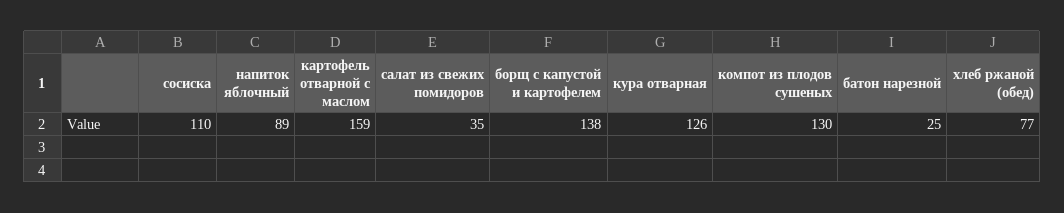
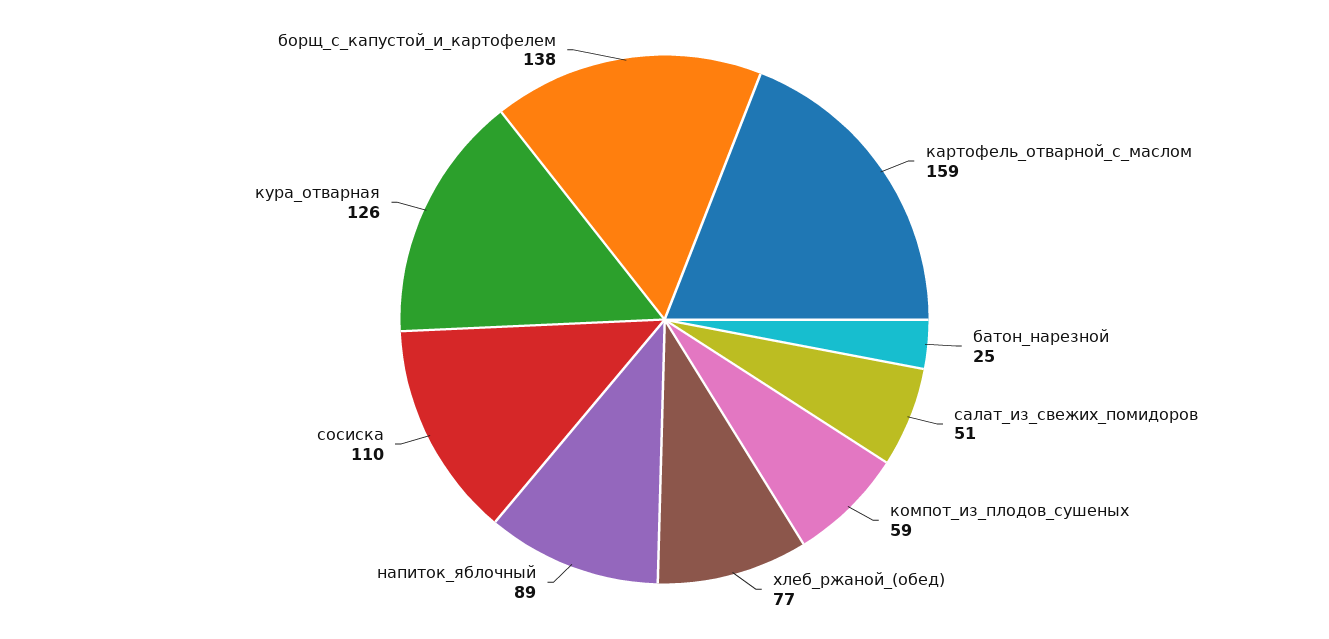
  {
    "сосиска": 110,
    "напиток яблочный": 89,
    "картофель отварной с маслом": 159,
-   "салат из свежих помидоров": 35,
+   "салат из свежих помидоров": 51,
    "борщ с капустой и картофелем": 138,
    "кура отварная": 126,
-   "компот из плодов сушеных": 130,
+   "компот из плодов сушеных": 59,
    "батон нарезной": 25,
    "хлеб ржаной (обед)": 77
  }

